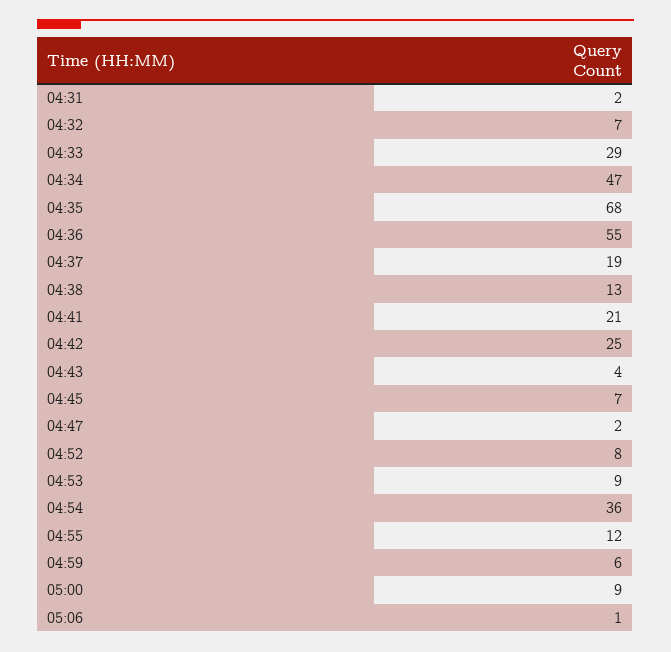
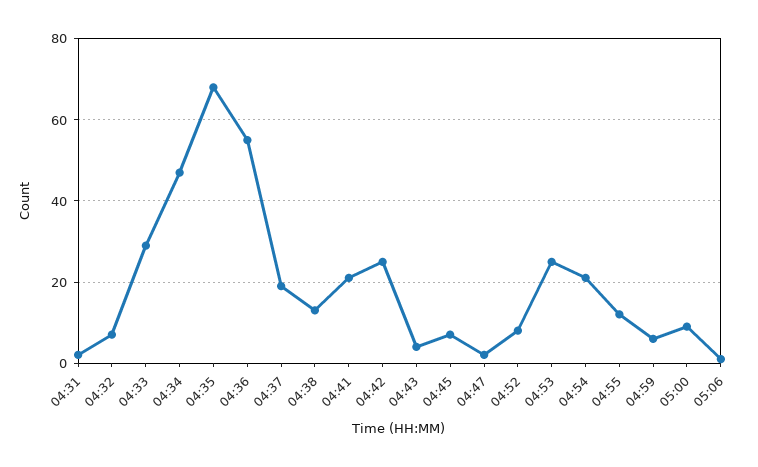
  {
    "04:31": 2,
    "04:32": 7,
    "04:33": 29,
    "04:34": 47,
    "04:35": 68,
    "04:36": 55,
    "04:37": 19,
    "04:38": 13,
    "04:41": 21,
    "04:42": 25,
    "04:43": 4,
    "04:45": 7,
    "04:47": 2,
    "04:52": 8,
-   "04:53": 9,
+   "04:53": 25,
-   "04:54": 36,
+   "04:54": 20,
    "04:55": 12,
    "04:59": 6,
    "05:00": 9,
    "05:06": 1
  }

